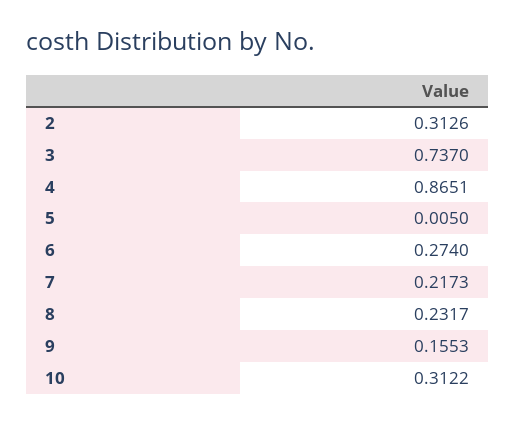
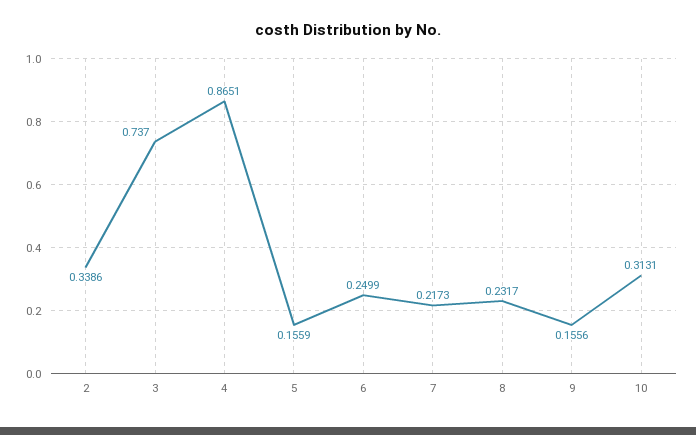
  {
-   "2": 0.3126,
+   "2": 0.3386,
    "3": 0.737,
    "4": 0.8651,
-   "5": 0.005,
+   "5": 0.1559,
-   "6": 0.274,
+   "6": 0.2499,
    "7": 0.2173,
    "8": 0.2317,
-   "9": 0.1553,
+   "9": 0.1556,
-   "10": 0.3122
+   "10": 0.3131
  }

